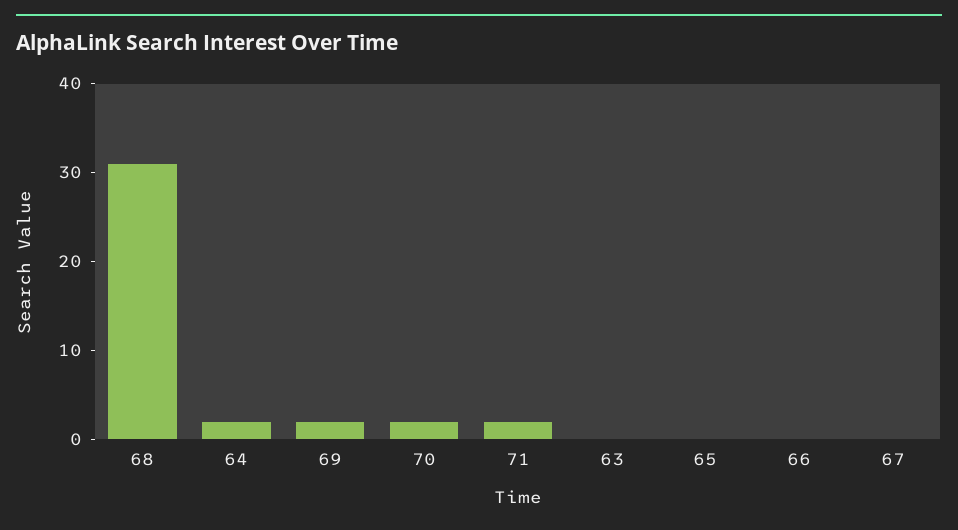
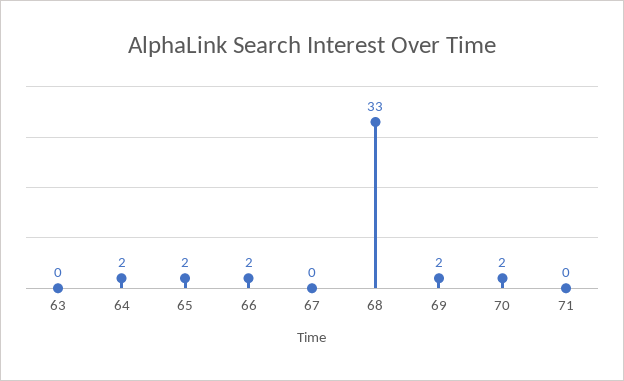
  {
-   "68": 31,
+   "68": 33,
    "64": 2,
    "69": 2,
    "70": 2,
-   "71": 2,
+   "71": 0,
    "63": 0,
-   "65": 0,
+   "65": 2,
-   "66": 0,
+   "66": 2,
    "67": 0
  }

